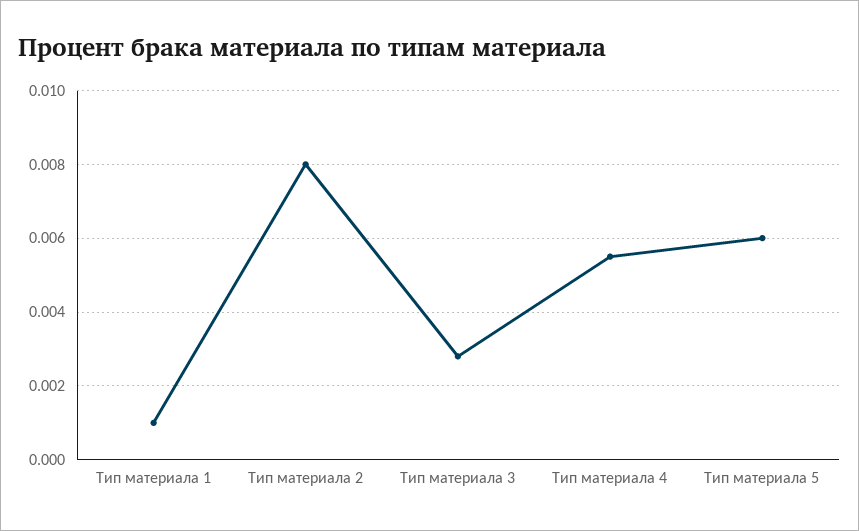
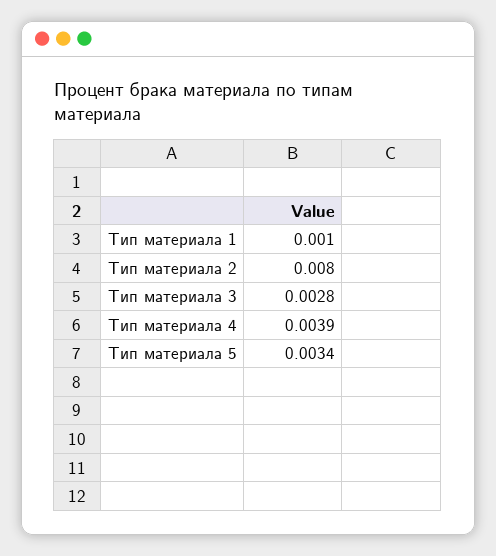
  {
    "Тип материала 1": 0.001,
    "Тип материала 2": 0.008,
    "Тип материала 3": 0.0028,
-   "Тип материала 4": 0.0055,
+   "Тип материала 4": 0.0039,
-   "Тип материала 5": 0.006
+   "Тип материала 5": 0.0034
  }

